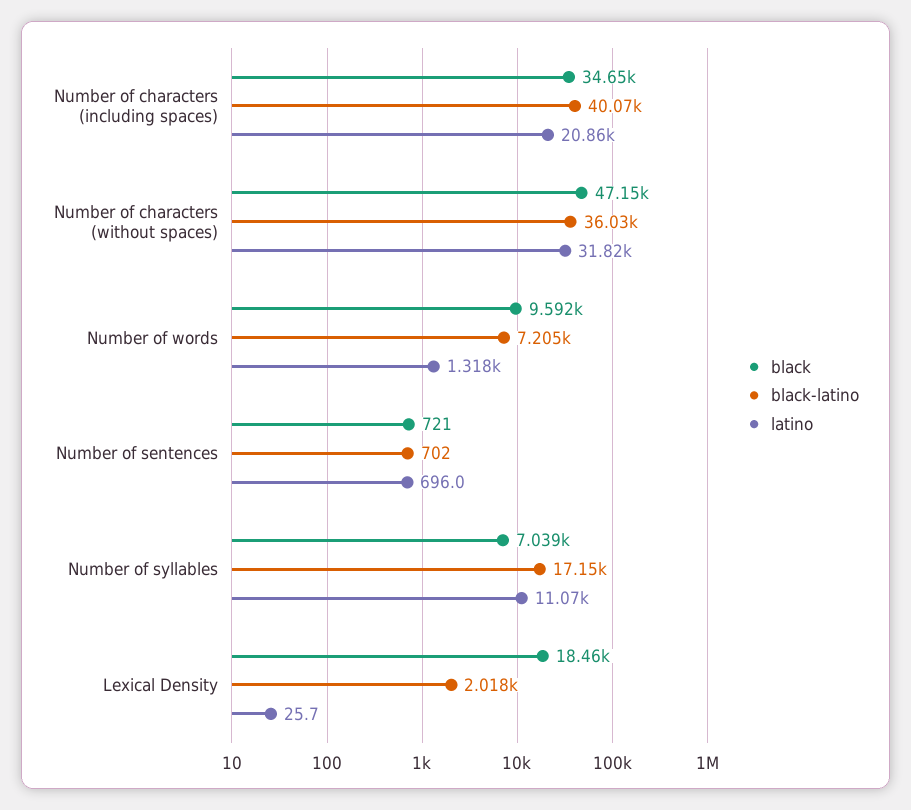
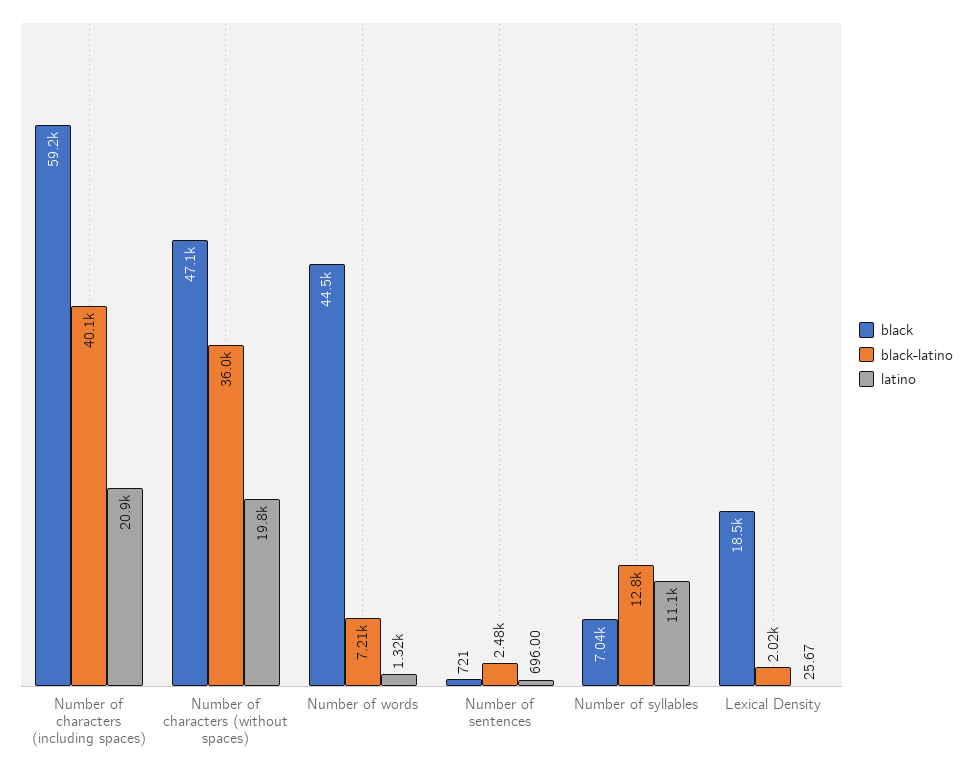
  {
    "black": {
-     "Number of characters (including spaces)": 34650,
+     "Number of characters (including spaces)": 59200,
      "Number of characters (without spaces)": 47150,
-     "Number of words": 9592,
+     "Number of words": 44500,
      "Number of sentences": 721,
      "Number of syllables": 7039,
      "Lexical Density": 18460
    },
    "black-latino": {
      "Number of characters (including spaces)": 40070,
      "Number of characters (without spaces)": 36030,
      "Number of words": 7205,
-     "Number of sentences": 702,
+     "Number of sentences": 2480,
-     "Number of syllables": 17150,
+     "Number of syllables": 12800,
      "Lexical Density": 2018
    },
    "latino": {
      "Number of characters (including spaces)": 20860,
-     "Number of characters (without spaces)": 31820,
+     "Number of characters (without spaces)": 19800,
      "Number of words": 1318,
      "Number of sentences": 696,
      "Number of syllables": 11070,
      "Lexical Density": 25.67
    }
  }

